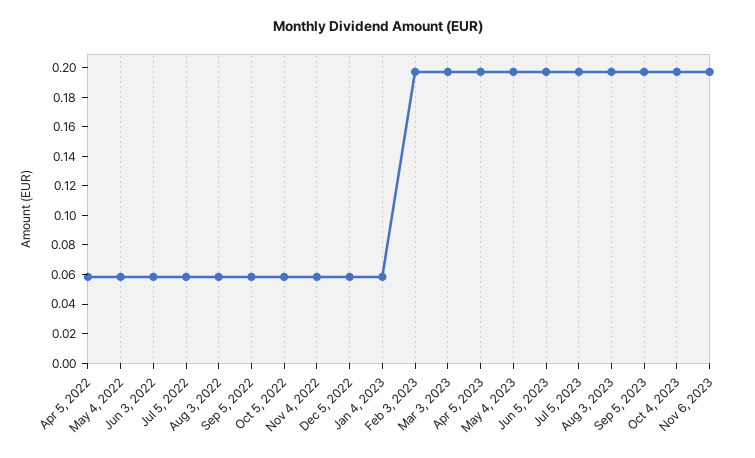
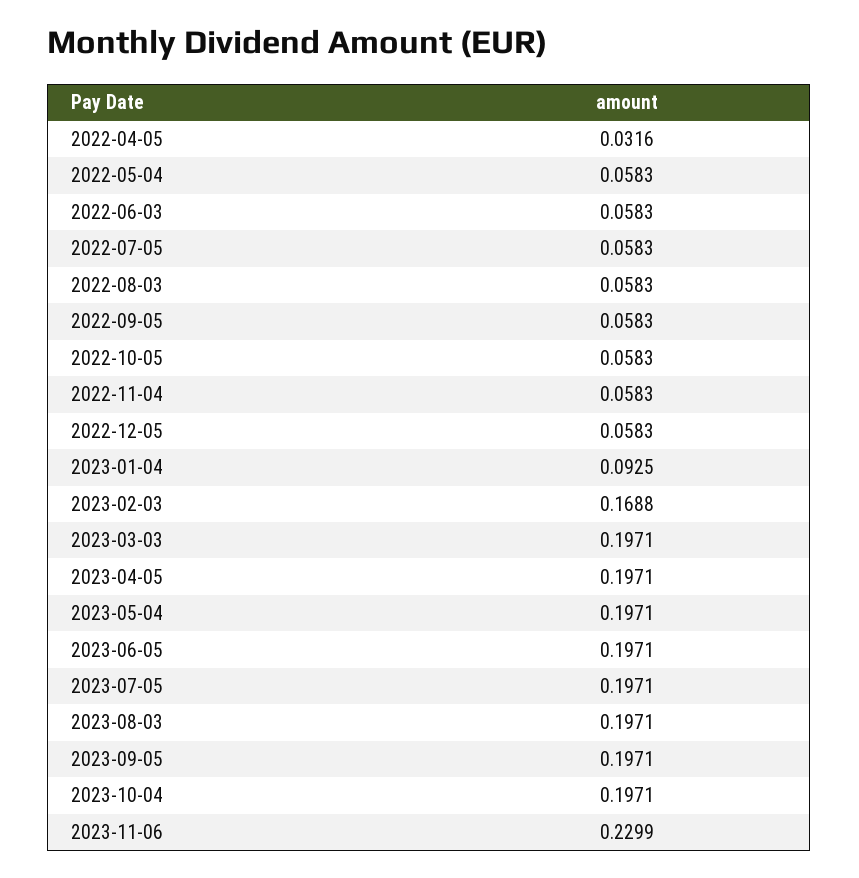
  {
-   "Apr 5, 2022": 0.06,
+   "Apr 5, 2022": 0.0316,
    "May 4, 2022": 0.0583,
    "Jun 3, 2022": 0.0583,
    "Jul 5, 2022": 0.0583,
    "Aug 3, 2022": 0.0583,
    "Sep 5, 2022": 0.0583,
    "Oct 5, 2022": 0.0583,
    "Nov 4, 2022": 0.0583,
    "Dec 5, 2022": 0.0583,
-   "Jan 4, 2023": 0.06,
+   "Jan 4, 2023": 0.0925,
-   "Feb 3, 2023": 0.2,
+   "Feb 3, 2023": 0.1688,
    "Mar 3, 2023": 0.1971,
    "Apr 5, 2023": 0.1971,
    "May 4, 2023": 0.1971,
    "Jun 5, 2023": 0.1971,
    "Jul 5, 2023": 0.1971,
    "Aug 3, 2023": 0.1971,
    "Sep 5, 2023": 0.1971,
    "Oct 4, 2023": 0.1971,
-   "Nov 6, 2023": 0.2
+   "Nov 6, 2023": 0.2299
  }

